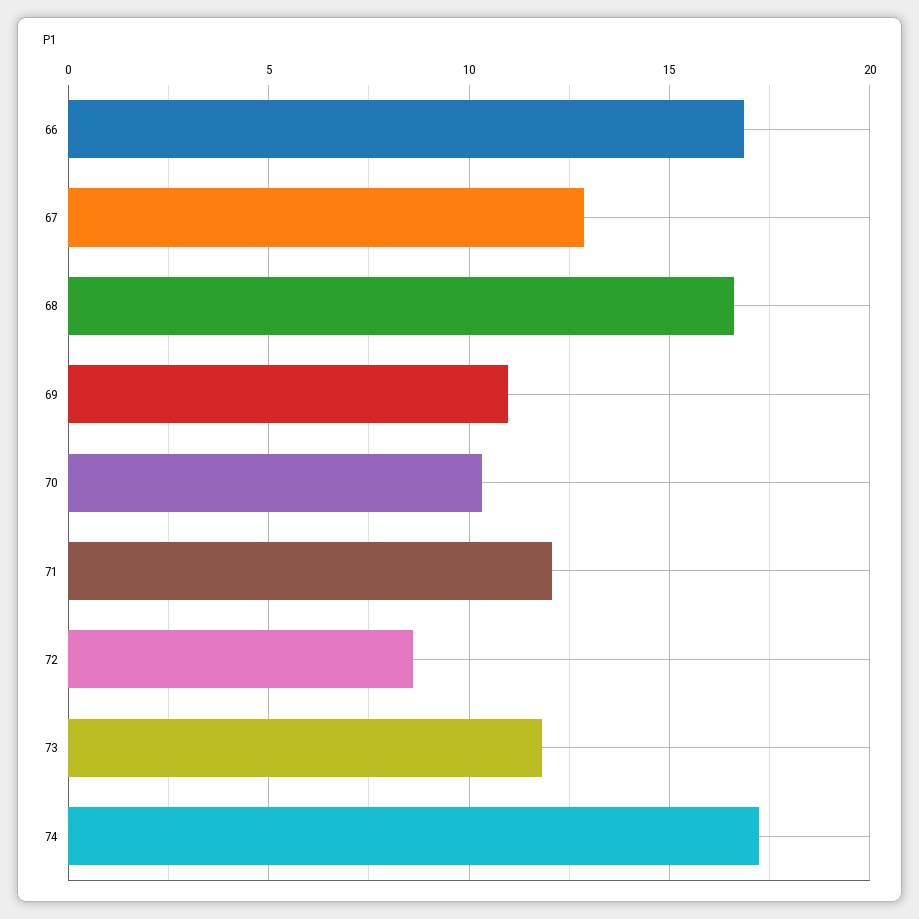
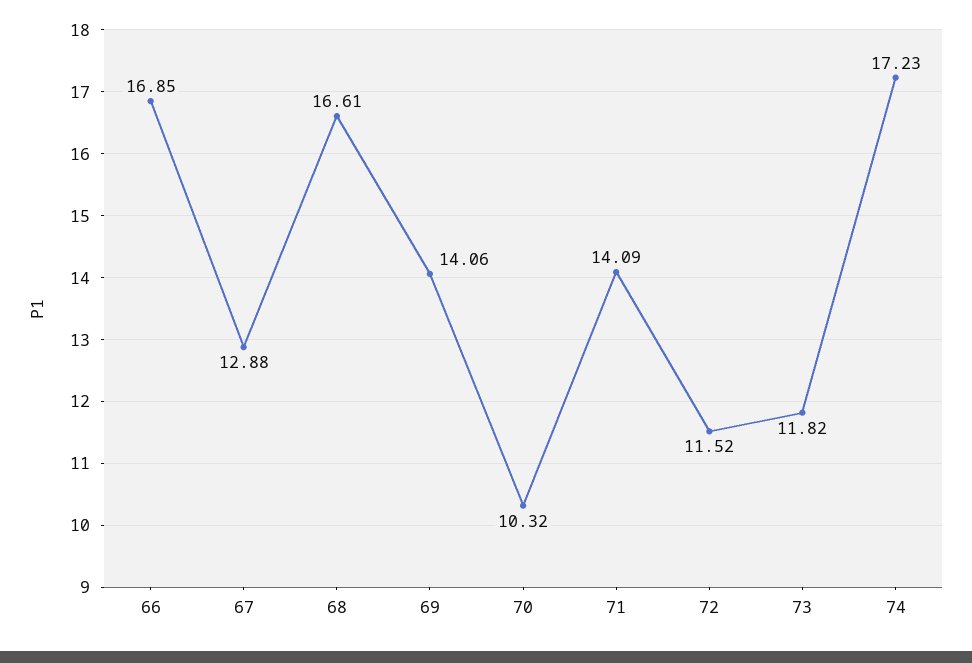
  {
    "66": 16.85,
    "67": 12.88,
    "68": 16.61,
-   "69": 11,
+   "69": 14.06,
    "70": 10.32,
-   "71": 12,
+   "71": 14.09,
-   "72": 8.5,
+   "72": 11.52,
    "73": 11.82,
    "74": 17.23
  }

